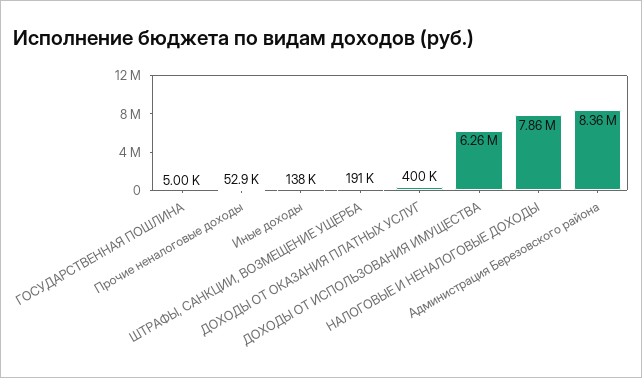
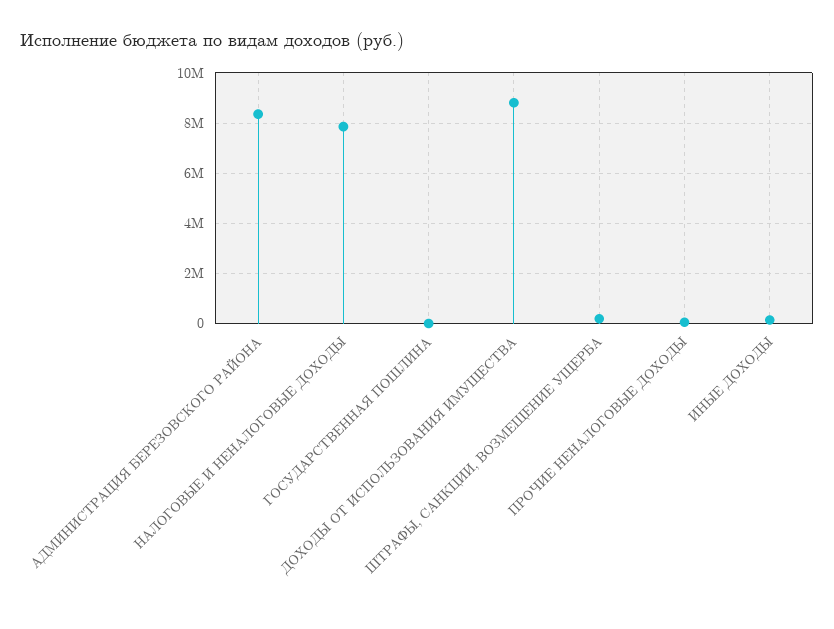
  {
    "ГОСУДАРСТВЕННАЯ ПОШЛИНА": 5000,
    "Прочие неналоговые доходы": 52900,
    "Иные доходы": 138000,
    "ШТРАФЫ, САНКЦИИ, ВОЗМЕЩЕНИЕ УЩЕРБА": 191000,
-   "ДОХОДЫ ОТ ОКАЗАНИЯ ПЛАТНЫХ УСЛУГ": 400000,
-   "ДОХОДЫ ОТ ИСПОЛЬЗОВАНИЯ ИМУЩЕСТВА": 6260000,
+   "ДОХОДЫ ОТ ИСПОЛЬЗОВАНИЯ ИМУЩЕСТВА": 8750000,
    "НАЛОГОВЫЕ И НЕНАЛОГОВЫЕ ДОХОДЫ": 7860000,
    "Администрация Березовского района": 8360000
  }

